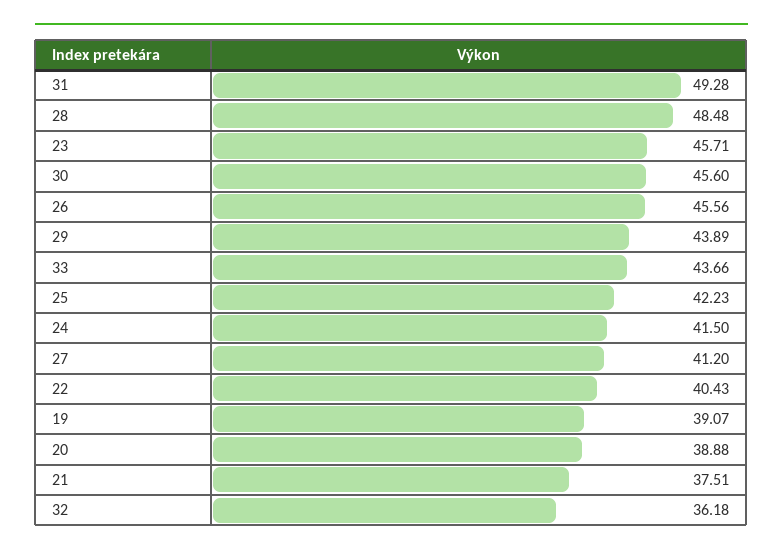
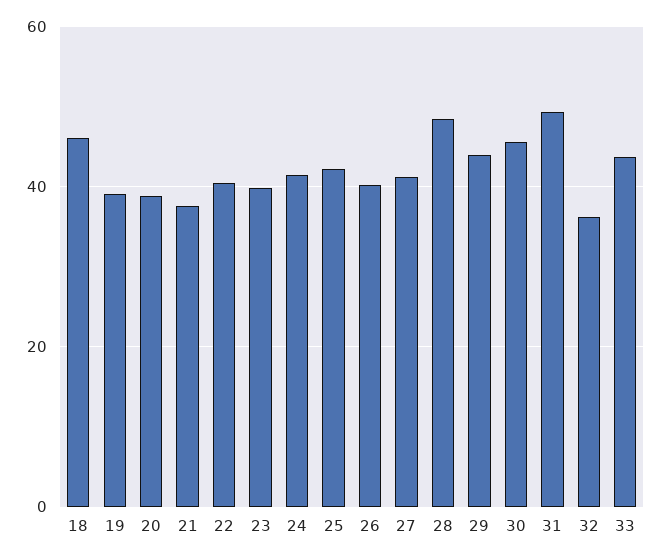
  {
    "31": 49.28,
    "28": 48.48,
-   "23": 45.71,
+   "23": 40,
    "30": 45.6,
-   "26": 45.56,
+   "26": 40,
    "29": 43.89,
    "33": 43.66,
    "25": 42.23,
    "24": 41.5,
    "27": 41.2,
    "22": 40.43,
    "19": 39.07,
    "20": 38.88,
    "21": 37.51,
-   "32": 36.18
+   "32": 36.18,
+   "18": 46
  }

